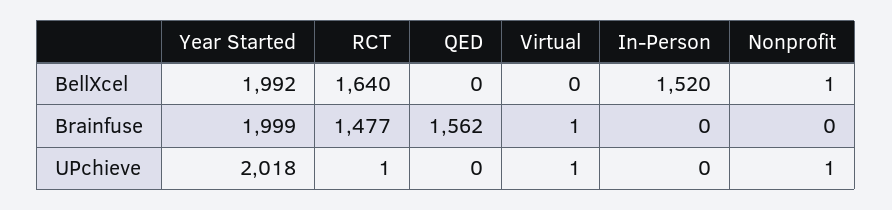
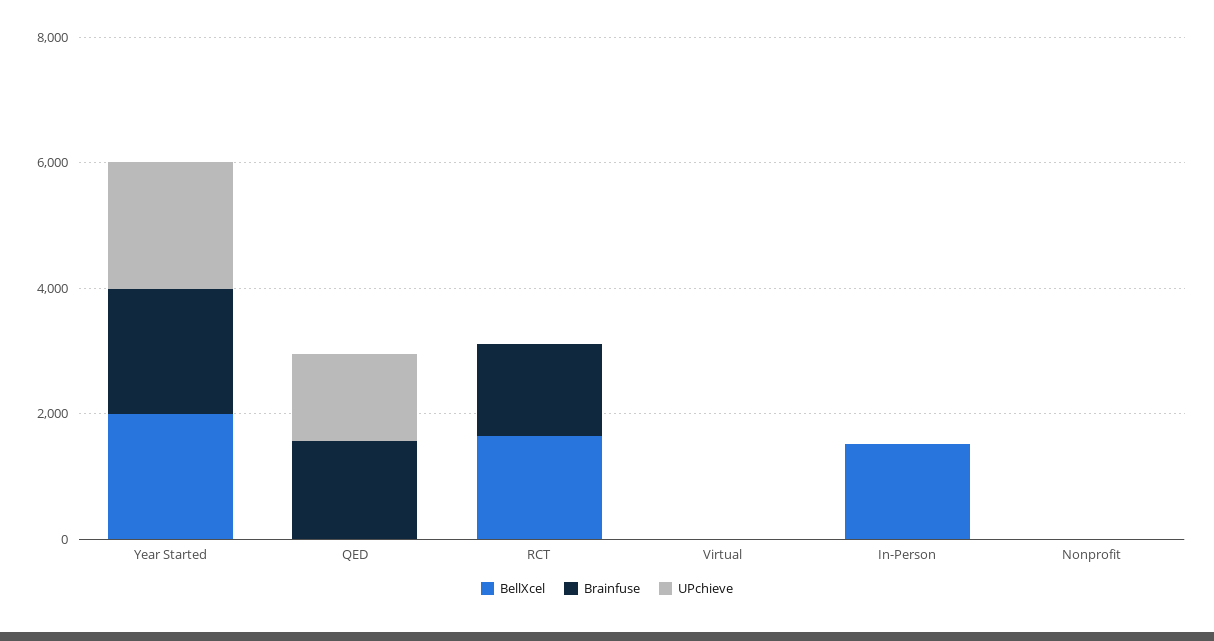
  {
    "BellXcel": {
      "Year Started": 1992,
      "RCT": 1640,
      "QED": 0,
      "Virtual": 0,
      "In-Person": 1520,
      "Nonprofit": 1
    },
    "Brainfuse": {
      "Year Started": 1999,
      "RCT": 1477,
      "QED": 1562,
      "Virtual": 1,
      "In-Person": 0,
      "Nonprofit": 0
    },
    "UPchieve": {
      "Year Started": 2018,
      "RCT": 1,
-     "QED": 0,
+     "QED": 1500,
      "Virtual": 1,
      "In-Person": 0,
      "Nonprofit": 1
    }
  }

